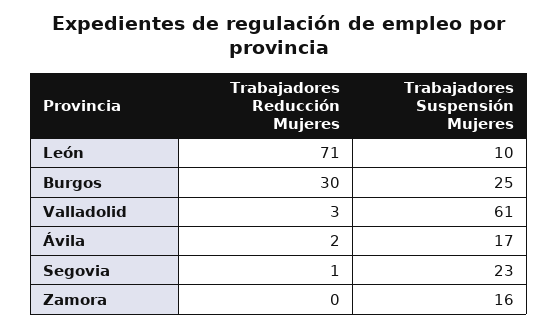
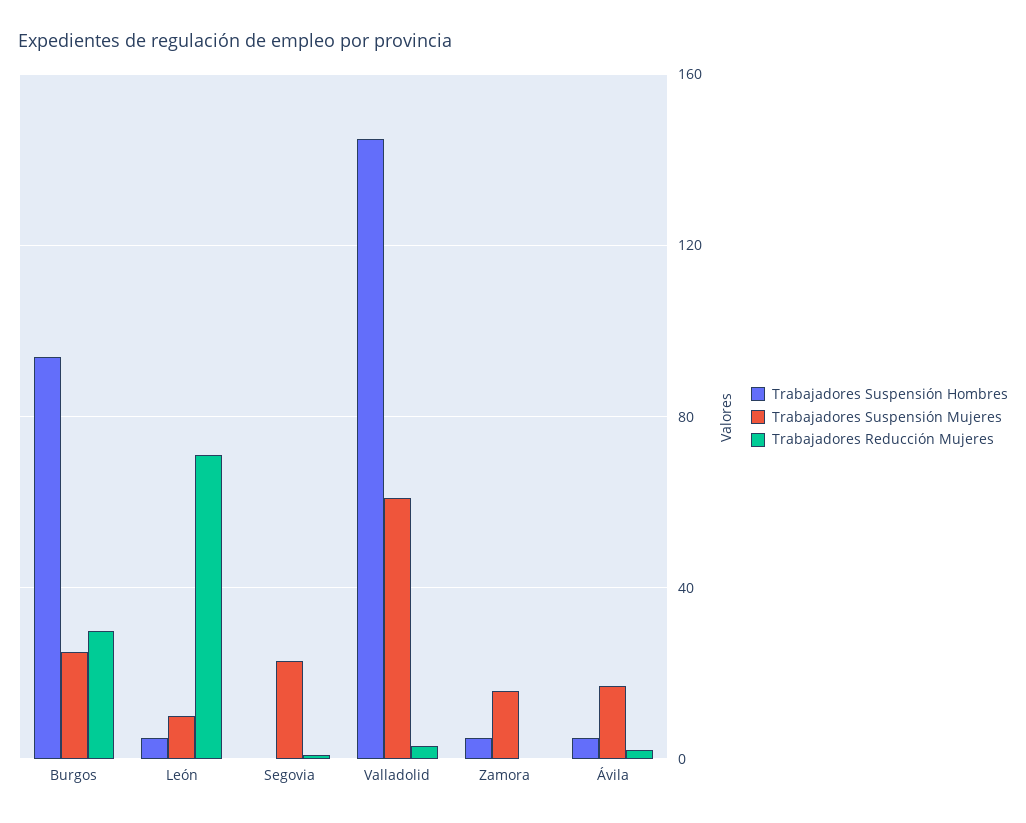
  {
    "Trabajadores Reducción Mujeres": {
      "León": 71,
      "Burgos": 30,
      "Valladolid": 3,
      "Ávila": 2,
      "Segovia": 1,
      "Zamora": 0
    },
    "Trabajadores Suspensión Mujeres": {
      "León": 10,
      "Burgos": 25,
      "Valladolid": 61,
      "Ávila": 17,
      "Segovia": 23,
      "Zamora": 16
-   }
+   },
+   "Trabajadores Suspensión Hombres": {
+     "Burgos": 95,
+     "León": 5,
+     "Segovia": 0,
+     "Valladolid": 145,
+     "Zamora": 5,
+     "Ávila": 5
+   }
  }

